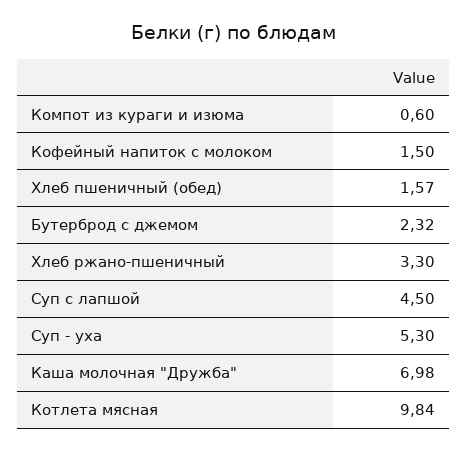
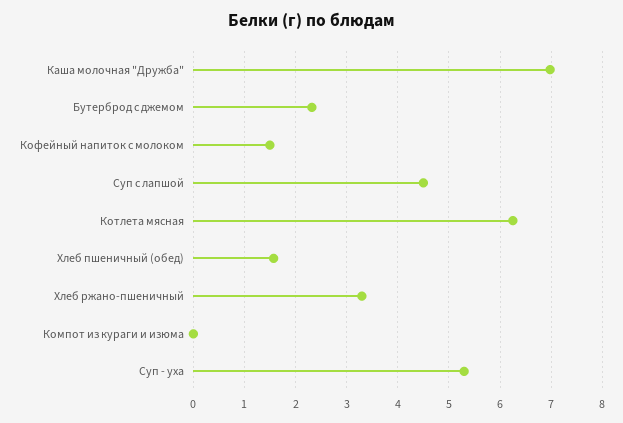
  {
-   "Компот из кураги и изюма": 0.6,
+   "Компот из кураги и изюма": 0,
    "Кофейный напиток с молоком": 1.5,
    "Хлеб пшеничный (обед)": 1.57,
    "Бутерброд с джемом": 2.32,
    "Хлеб ржано-пшеничный": 3.3,
    "Суп с лапшой": 4.5,
    "Суп - уха": 5.3,
    "Каша молочная \"Дружба\"": 6.98,
-   "Котлета мясная": 9.84
+   "Котлета мясная": 6.2
  }

